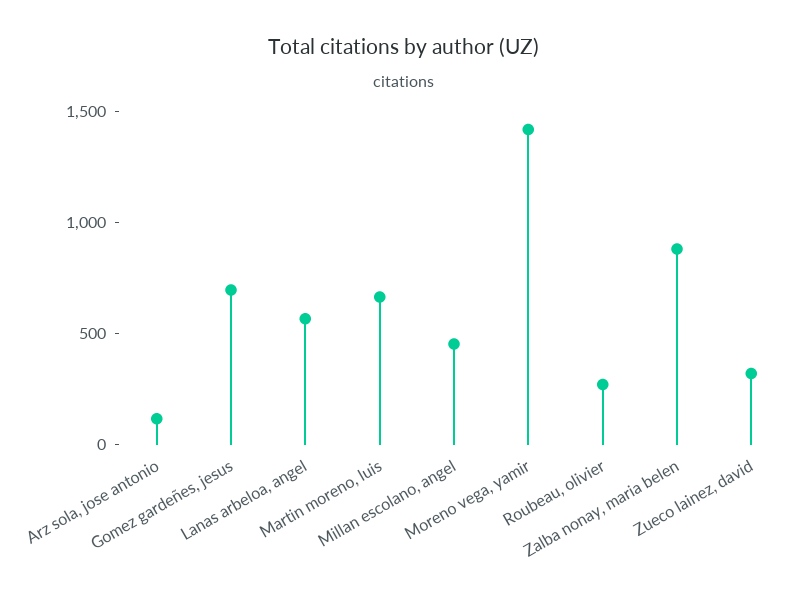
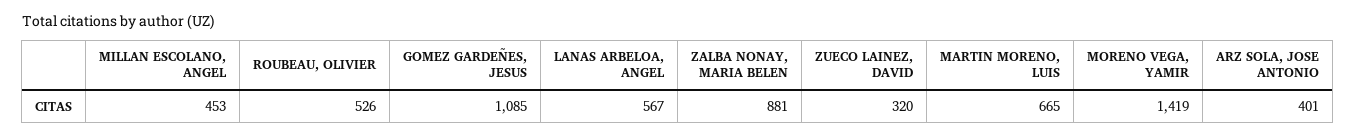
  {
-   "Arz sola, jose antonio": 100,
+   "Arz sola, jose antonio": 401,
-   "Gomez gardeñes, jesus": 700,
+   "Gomez gardeñes, jesus": 1085,
    "Lanas arbeloa, angel": 567,
    "Martin moreno, luis": 665,
    "Millan escolano, angel": 453,
    "Moreno vega, yamir": 1419,
-   "Roubeau, olivier": 300,
+   "Roubeau, olivier": 526,
    "Zalba nonay, maria belen": 881,
    "Zueco lainez, david": 320
  }

